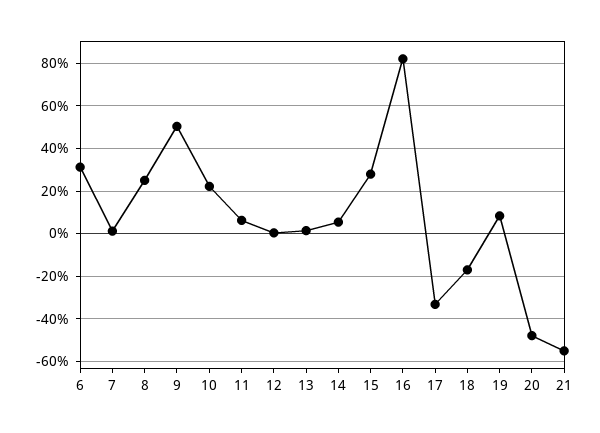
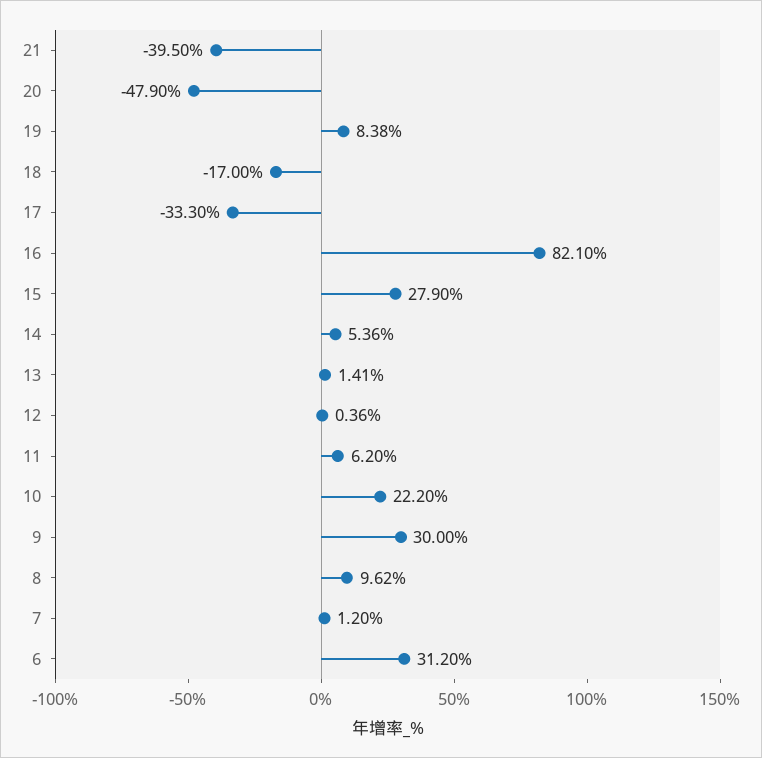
  {
    "6": 31.2,
    "7": 1.2,
-   "8": 25,
+   "8": 9.62,
-   "9": 50,
+   "9": 30,
    "10": 22.2,
    "11": 6.2,
    "12": 0.36,
    "13": 1.41,
    "14": 5.36,
    "15": 27.9,
    "16": 82.1,
    "17": -33.3,
    "18": -17,
    "19": 8.38,
    "20": -47.9,
-   "21": -55
+   "21": -39.5
  }

